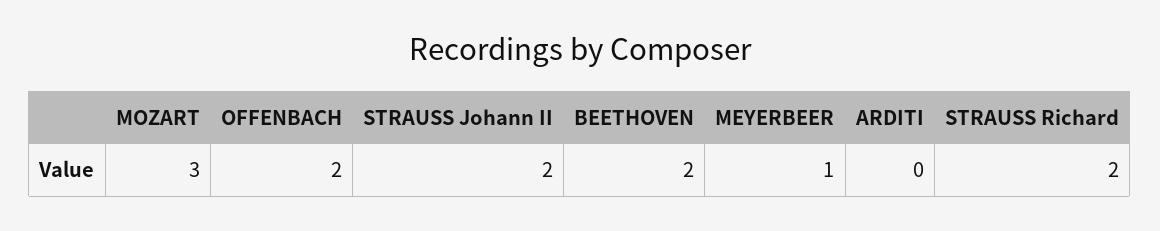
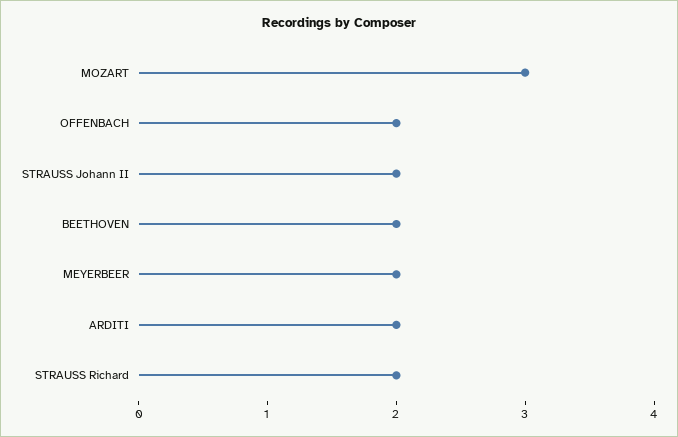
  {
    "MOZART": 3,
    "OFFENBACH": 2,
    "STRAUSS Johann II": 2,
    "BEETHOVEN": 2,
-   "MEYERBEER": 1,
+   "MEYERBEER": 2,
-   "ARDITI": 0,
+   "ARDITI": 2,
    "STRAUSS Richard": 2
  }

